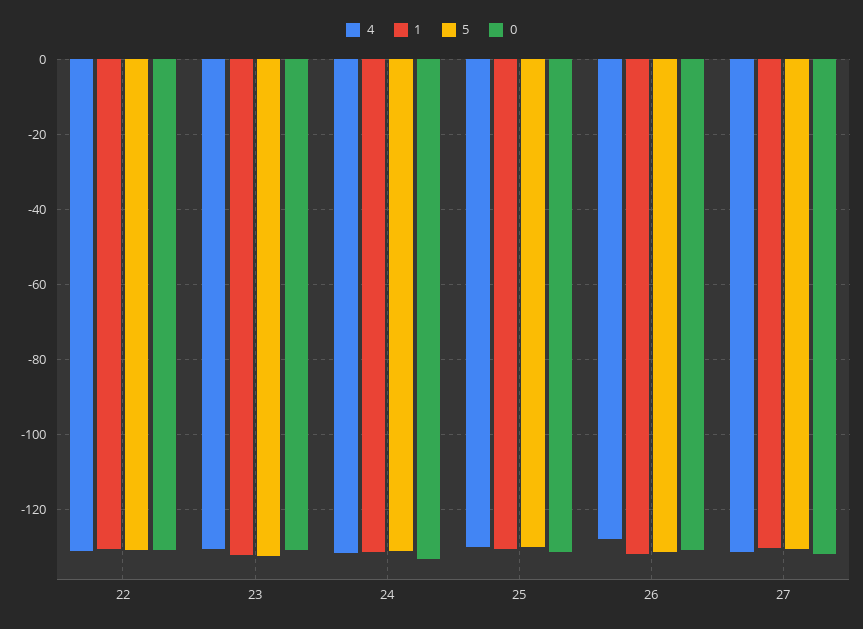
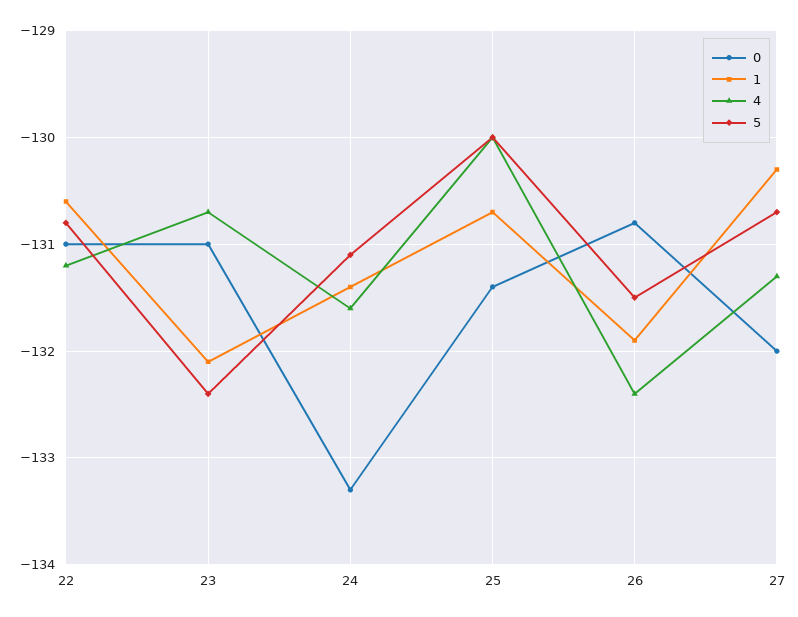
  {
    "4": {
      "22": -131.2,
      "23": -130.7,
      "24": -131.6,
      "25": -130,
-     "26": -128,
+     "26": -132.4,
      "27": -131.3
    },
    "1": {
      "22": -130.6,
      "23": -132.1,
      "24": -131.4,
      "25": -130.7,
      "26": -131.9,
      "27": -130.3
    },
    "5": {
      "22": -130.8,
      "23": -132.4,
      "24": -131.1,
      "25": -130,
      "26": -131.5,
      "27": -130.7
    },
    "0": {
      "22": -131,
      "23": -131,
      "24": -133.3,
      "25": -131.4,
      "26": -130.8,
      "27": -132
    }
  }

